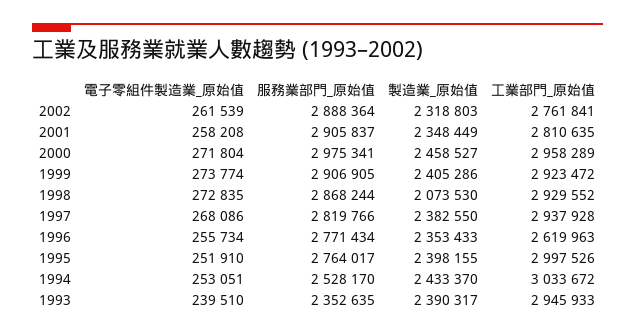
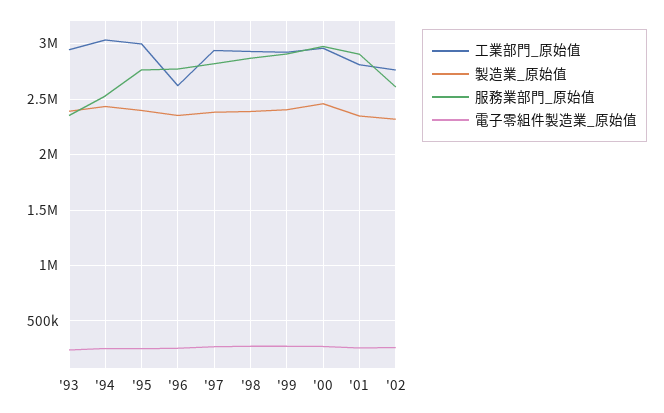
  {
    "電子零組件製造業_原始值": {
      "2002": 261539,
      "2001": 258208,
      "2000": 271804,
      "1999": 273774,
      "1998": 272835,
      "1997": 268086,
      "1996": 255734,
      "1995": 251910,
      "1994": 253051,
      "1993": 239510
    },
    "服務業部門_原始值": {
-     "2002": 2888364,
+     "2002": 2600000,
      "2001": 2905837,
      "2000": 2975341,
      "1999": 2906905,
      "1998": 2868244,
      "1997": 2819766,
      "1996": 2771434,
      "1995": 2764017,
      "1994": 2528170,
      "1993": 2352635
    },
    "製造業_原始值": {
      "2002": 2318803,
      "2001": 2348449,
      "2000": 2458527,
      "1999": 2405286,
-     "1998": 2073530,
+     "1998": 2400000,
      "1997": 2382550,
      "1996": 2353433,
      "1995": 2398155,
      "1994": 2433370,
      "1993": 2390317
    },
    "工業部門_原始值": {
      "2002": 2761841,
      "2001": 2810635,
      "2000": 2958289,
      "1999": 2923472,
      "1998": 2929552,
      "1997": 2937928,
      "1996": 2619963,
      "1995": 2997526,
      "1994": 3033672,
      "1993": 2945933
    }
  }

